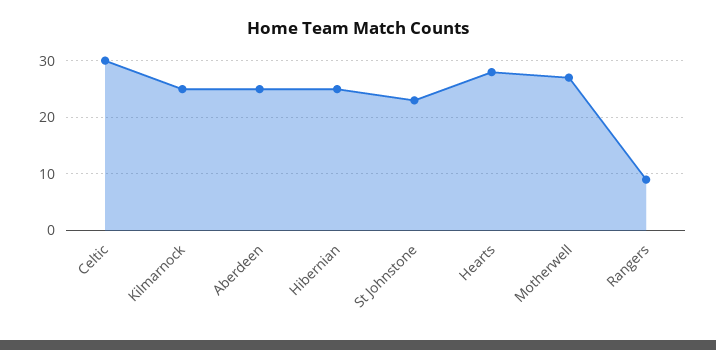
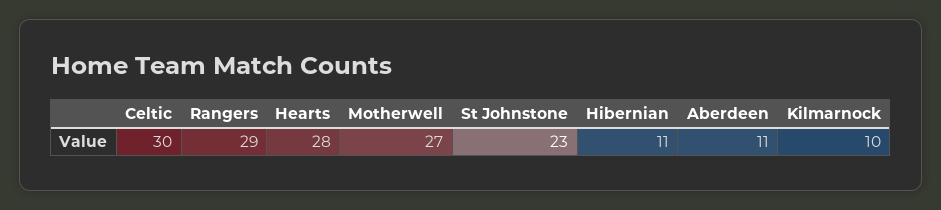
  {
    "Celtic": 30,
-   "Kilmarnock": 25,
+   "Kilmarnock": 10,
-   "Aberdeen": 25,
+   "Aberdeen": 11,
-   "Hibernian": 25,
+   "Hibernian": 11,
    "St Johnstone": 23,
    "Hearts": 28,
    "Motherwell": 27,
-   "Rangers": 10
+   "Rangers": 29
  }

